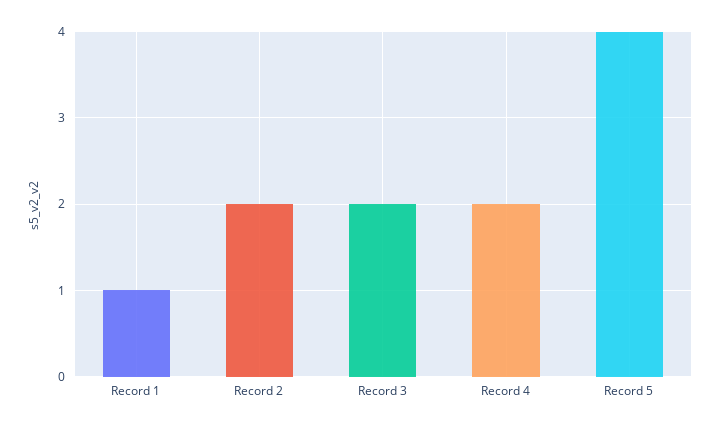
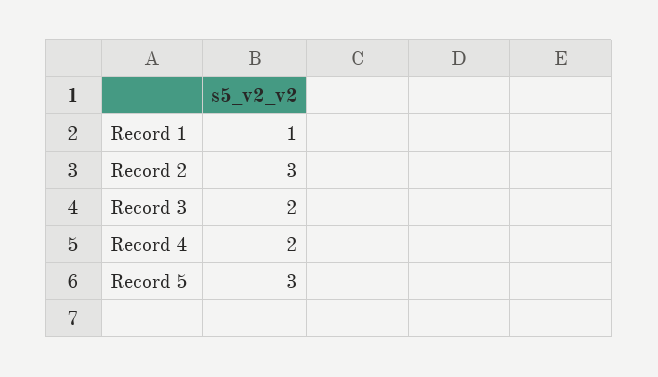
  {
    "Record 1": 1,
-   "Record 2": 2,
+   "Record 2": 3,
    "Record 3": 2,
    "Record 4": 2,
-   "Record 5": 4
+   "Record 5": 3
  }

